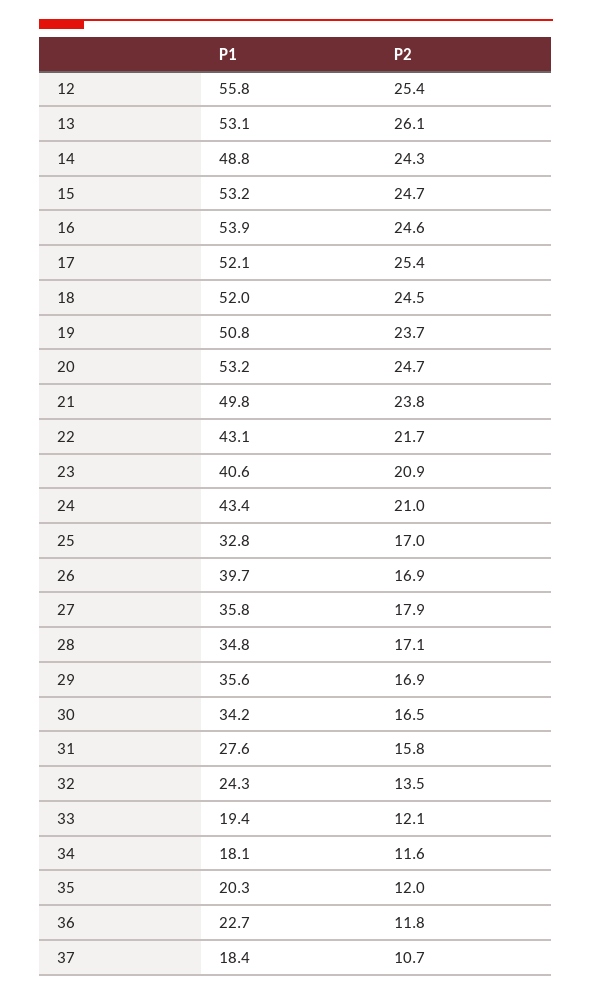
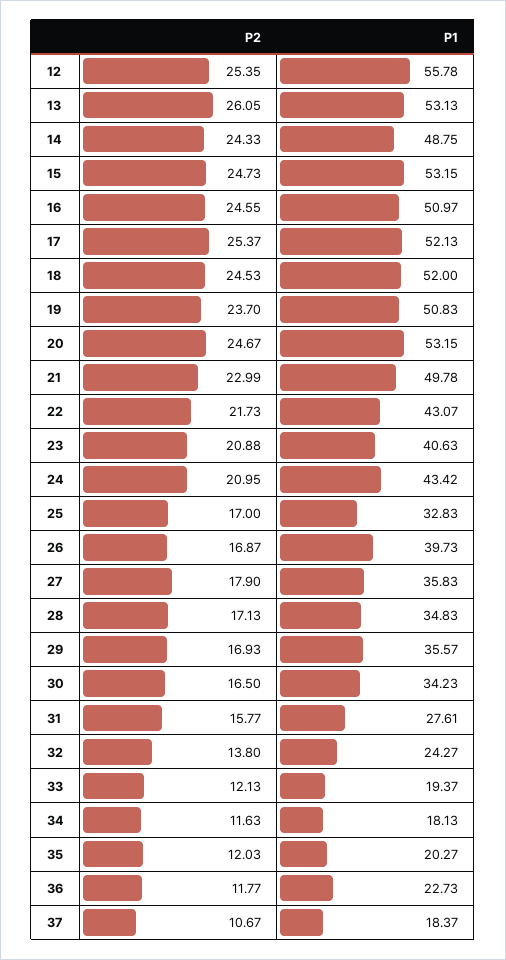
  {
    "P1": {
      "12": 55.78,
      "13": 53.13,
      "14": 48.75,
      "15": 53.15,
-     "16": 53.9,
+     "16": 50.97,
      "17": 52.13,
      "18": 52,
      "19": 50.83,
      "20": 53.15,
      "21": 49.78,
      "22": 43.07,
      "23": 40.63,
      "24": 43.42,
      "25": 32.83,
      "26": 39.73,
      "27": 35.83,
      "28": 34.83,
      "29": 35.57,
      "30": 34.23,
      "31": 27.61,
      "32": 24.27,
      "33": 19.37,
      "34": 18.13,
      "35": 20.27,
      "36": 22.73,
      "37": 18.37
    },
    "P2": {
      "12": 25.35,
      "13": 26.05,
      "14": 24.33,
      "15": 24.73,
      "16": 24.55,
      "17": 25.37,
      "18": 24.53,
      "19": 23.7,
      "20": 24.67,
-     "21": 23.8,
+     "21": 22.99,
      "22": 21.73,
      "23": 20.88,
      "24": 20.95,
      "25": 17,
      "26": 16.87,
      "27": 17.9,
      "28": 17.13,
      "29": 16.93,
      "30": 16.5,
      "31": 15.77,
-     "32": 13.5,
+     "32": 13.8,
      "33": 12.13,
      "34": 11.63,
      "35": 12.03,
      "36": 11.77,
      "37": 10.67
    }
  }

